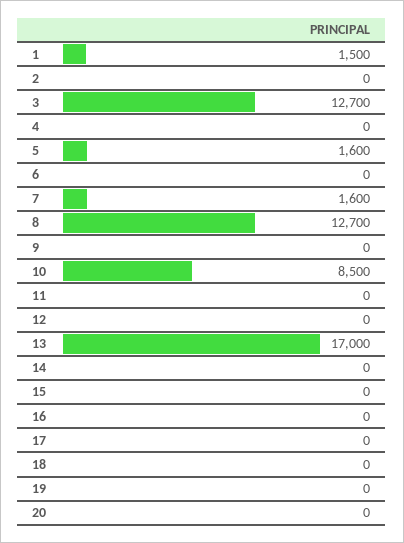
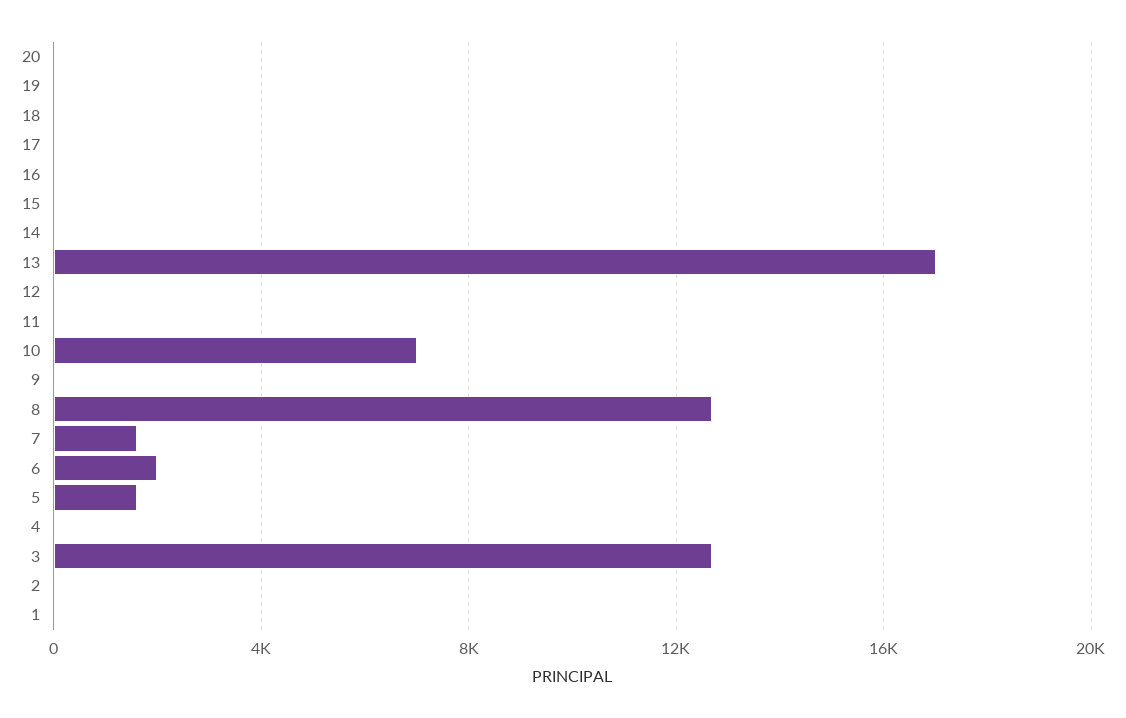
  {
-   "1": 1500,
+   "1": 0,
    "2": 0,
    "3": 12700,
    "4": 0,
    "5": 1600,
-   "6": 0,
+   "6": 2000,
    "7": 1600,
    "8": 12700,
    "9": 0,
-   "10": 8500,
+   "10": 7000,
    "11": 0,
    "12": 0,
    "13": 17000,
    "14": 0,
    "15": 0,
    "16": 0,
    "17": 0,
    "18": 0,
    "19": 0,
    "20": 0
  }

